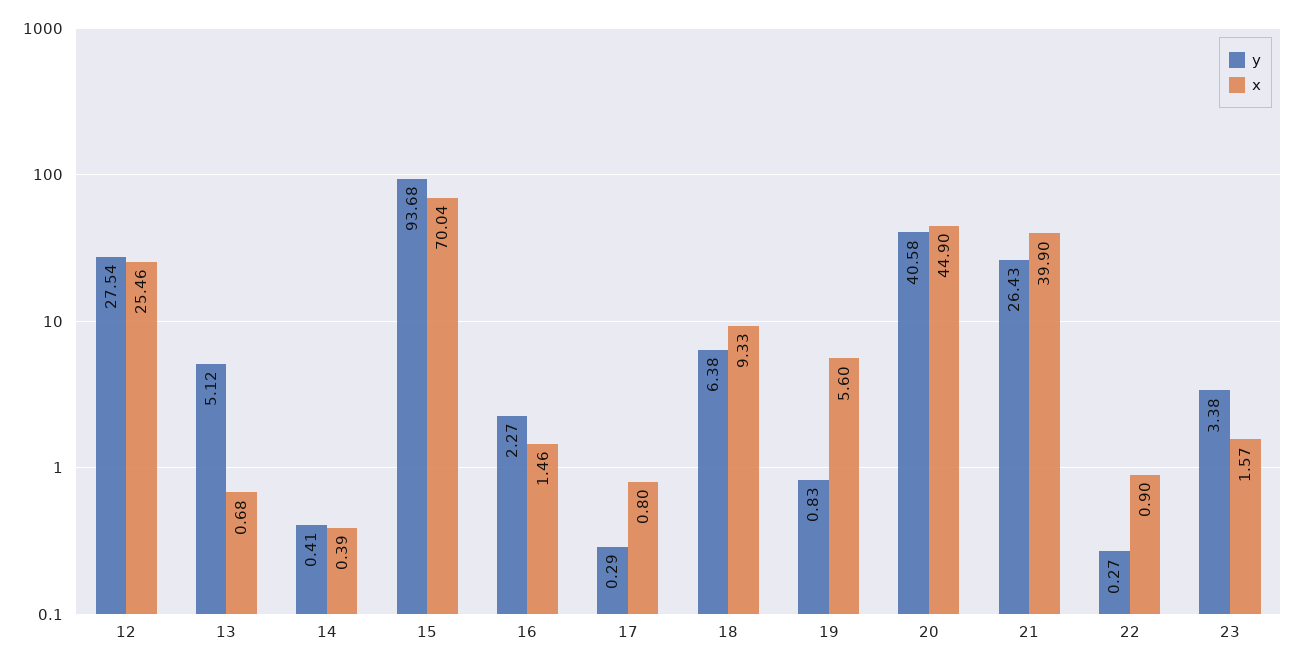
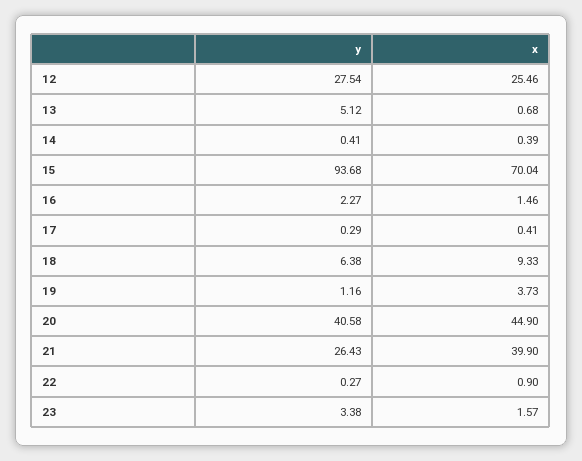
  {
    "y": {
      "12": 27.54,
      "13": 5.12,
      "14": 0.41,
      "15": 93.68,
      "16": 2.27,
      "17": 0.29,
      "18": 6.38,
-     "19": 0.83,
+     "19": 1.16,
      "20": 40.58,
      "21": 26.43,
      "22": 0.27,
      "23": 3.38
    },
    "x": {
      "12": 25.46,
      "13": 0.68,
      "14": 0.39,
      "15": 70.04,
      "16": 1.46,
-     "17": 0.8,
+     "17": 0.41,
      "18": 9.33,
-     "19": 5.6,
+     "19": 3.73,
      "20": 44.9,
      "21": 39.9,
      "22": 0.9,
      "23": 1.57
    }
  }

